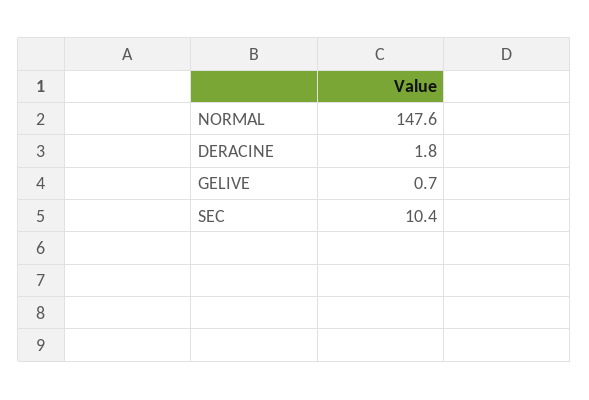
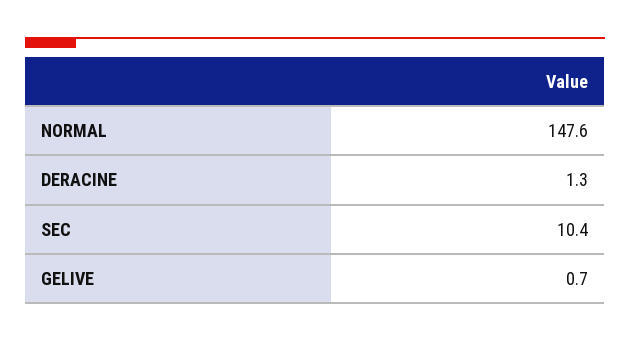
  {
    "NORMAL": 147.6,
-   "DERACINE": 1.8,
+   "DERACINE": 1.3,
    "GELIVE": 0.7,
    "SEC": 10.4
  }

